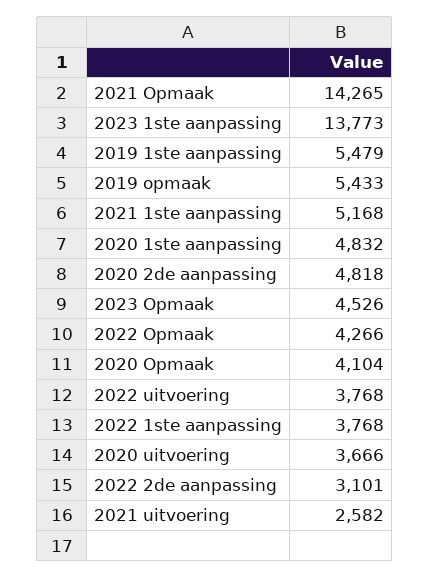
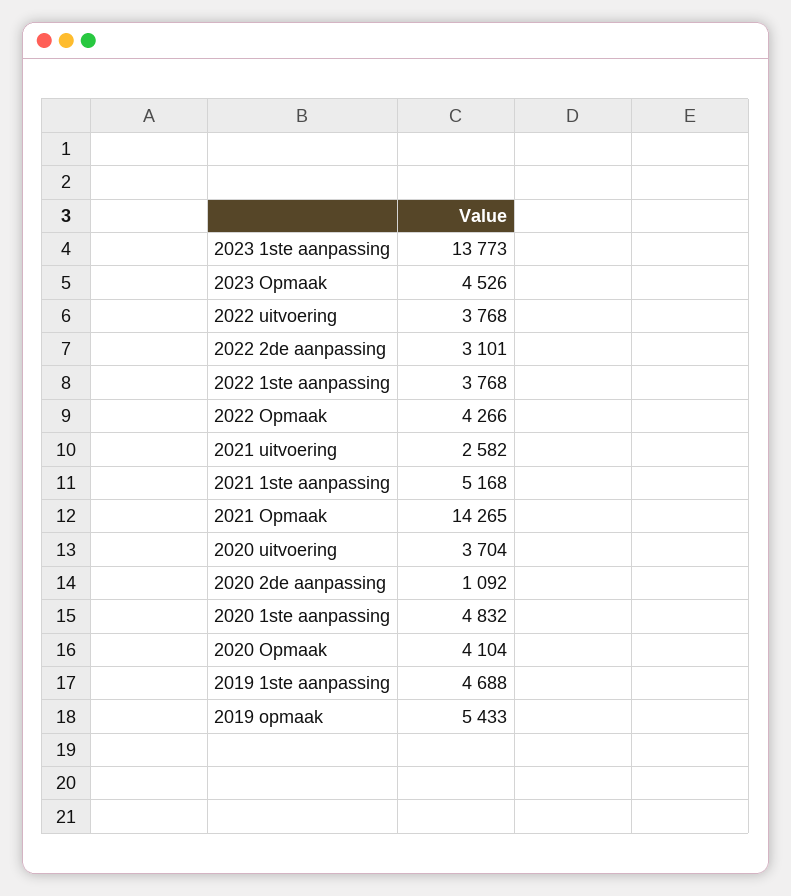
  {
    "2021 Opmaak": 14265,
    "2023 1ste aanpassing": 13773,
-   "2019 1ste aanpassing": 5479,
+   "2019 1ste aanpassing": 4688,
    "2019 opmaak": 5433,
    "2021 1ste aanpassing": 5168,
    "2020 1ste aanpassing": 4832,
-   "2020 2de aanpassing": 4818,
+   "2020 2de aanpassing": 1092,
    "2023 Opmaak": 4526,
    "2022 Opmaak": 4266,
    "2020 Opmaak": 4104,
    "2022 uitvoering": 3768,
    "2022 1ste aanpassing": 3768,
-   "2020 uitvoering": 3666,
+   "2020 uitvoering": 3704,
    "2022 2de aanpassing": 3101,
    "2021 uitvoering": 2582
  }

